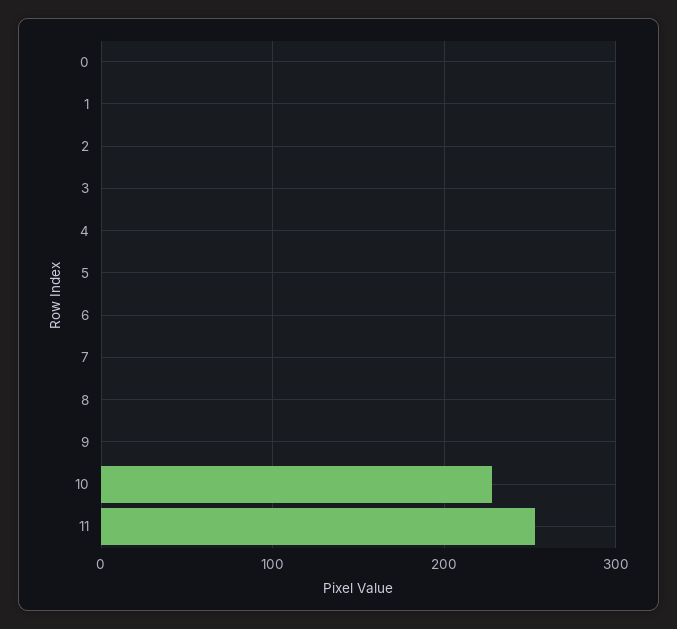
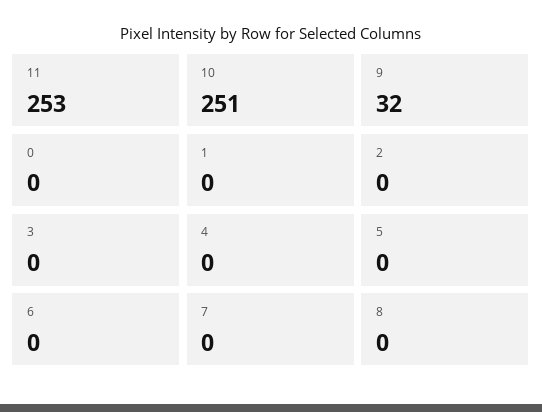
  {
    "0": 0,
    "1": 0,
    "2": 0,
    "3": 0,
    "4": 0,
    "5": 0,
    "6": 0,
    "7": 0,
    "8": 0,
-   "9": 0,
+   "9": 32,
-   "10": 230,
+   "10": 251,
    "11": 253
  }

